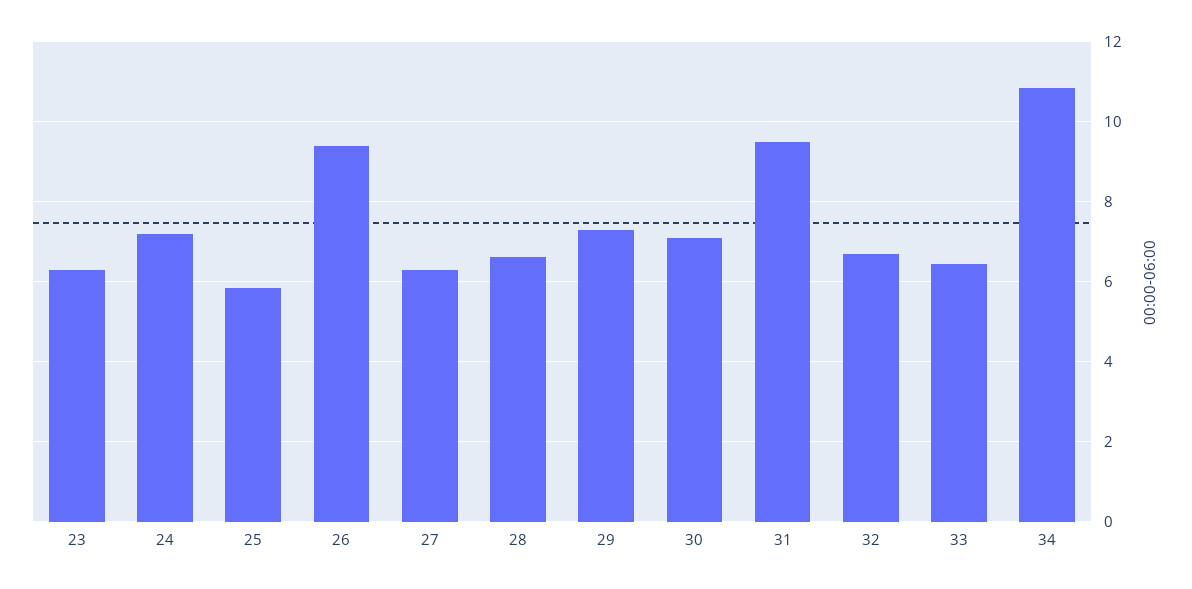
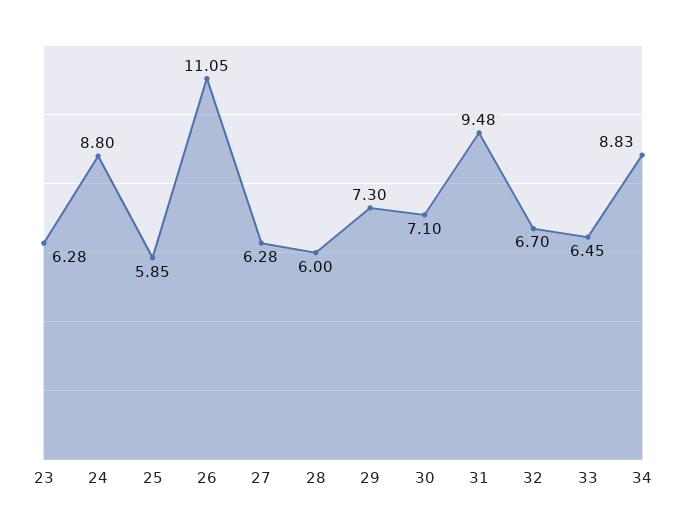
  {
    "23": 6.28,
-   "24": 7.2,
+   "24": 8.8,
    "25": 5.85,
-   "26": 9.4,
+   "26": 11.05,
    "27": 6.28,
-   "28": 6.6,
+   "28": 6,
    "29": 7.3,
    "30": 7.1,
    "31": 9.48,
    "32": 6.7,
    "33": 6.45,
-   "34": 10.8
+   "34": 8.83
  }

